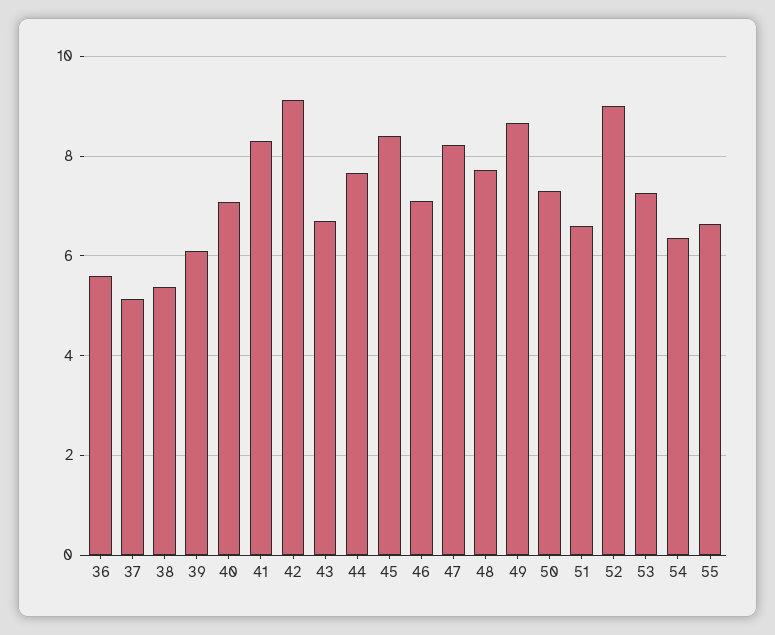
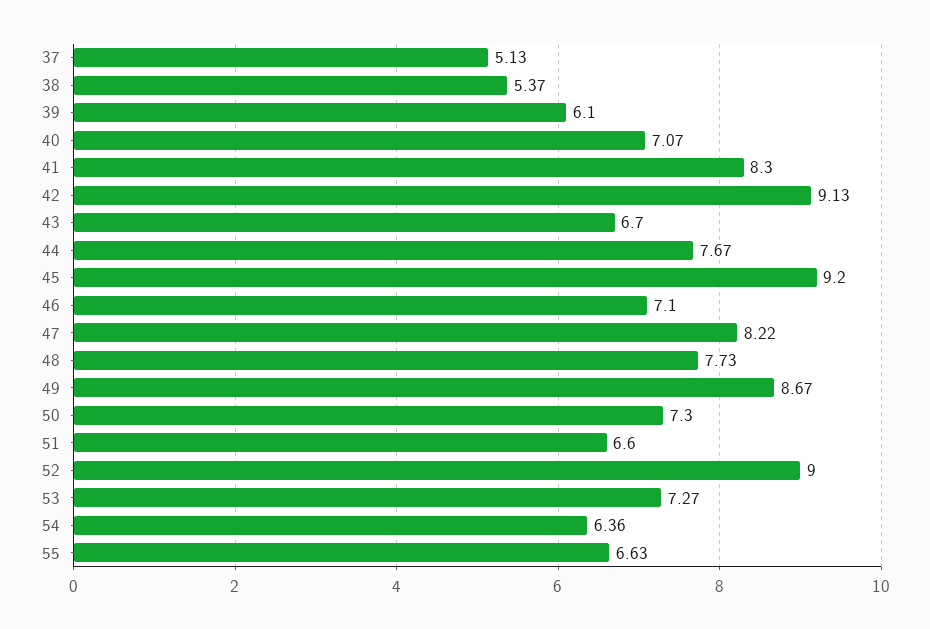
  {
-   "36": 5.6,
    "37": 5.13,
    "38": 5.37,
    "39": 6.1,
    "40": 7.07,
    "41": 8.3,
    "42": 9.13,
    "43": 6.7,
    "44": 7.67,
-   "45": 8.4,
+   "45": 9.2,
    "46": 7.1,
    "47": 8.22,
    "48": 7.73,
    "49": 8.67,
    "50": 7.3,
    "51": 6.6,
    "52": 9,
    "53": 7.27,
    "54": 6.36,
    "55": 6.63
  }

